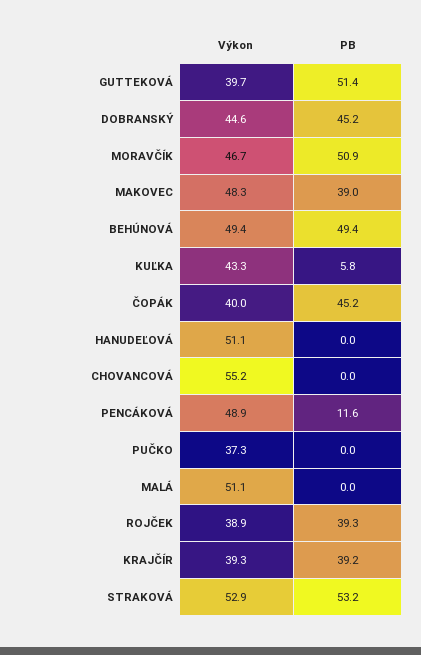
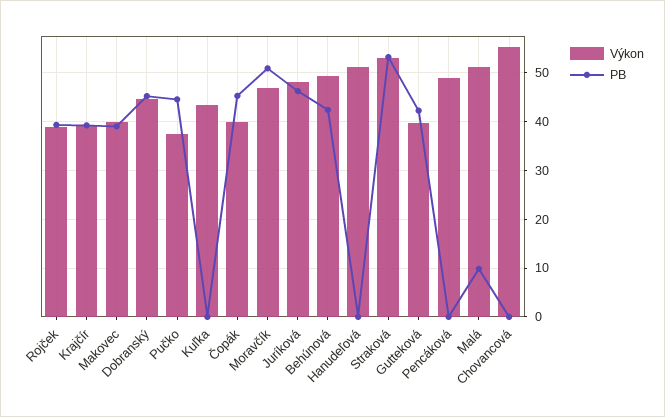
  {
    "Výkon": {
      "GUTTEKOVÁ": 39.7,
      "DOBRANSKÝ": 44.6,
      "MORAVČÍK": 46.7,
-     "MAKOVEC": 48.3,
+     "MAKOVEC": 40,
      "BEHÚNOVÁ": 49.4,
      "KUĽKA": 43.3,
      "ČOPÁK": 40,
      "HANUDEĽOVÁ": 51.1,
      "CHOVANCOVÁ": 55.2,
      "PENCÁKOVÁ": 48.9,
      "PUČKO": 37.3,
      "MALÁ": 51.1,
      "ROJČEK": 38.9,
      "KRAJČÍR": 39.3,
-     "STRAKOVÁ": 52.9
+     "STRAKOVÁ": 52.9,
+     "Juríková": 48
    },
    "PB": {
-     "GUTTEKOVÁ": 51.4,
+     "GUTTEKOVÁ": 42,
      "DOBRANSKÝ": 45.2,
      "MORAVČÍK": 50.9,
      "MAKOVEC": 39,
-     "BEHÚNOVÁ": 49.4,
+     "BEHÚNOVÁ": 42,
-     "KUĽKA": 5.8,
+     "KUĽKA": 0,
      "ČOPÁK": 45.2,
      "HANUDEĽOVÁ": 0,
      "CHOVANCOVÁ": 0,
-     "PENCÁKOVÁ": 11.6,
+     "PENCÁKOVÁ": 0,
-     "PUČKO": 0,
+     "PUČKO": 44,
-     "MALÁ": 0,
+     "MALÁ": 10,
      "ROJČEK": 39.3,
      "KRAJČÍR": 39.2,
-     "STRAKOVÁ": 53.2
+     "STRAKOVÁ": 53.2,
+     "Juríková": 46
    }
  }

